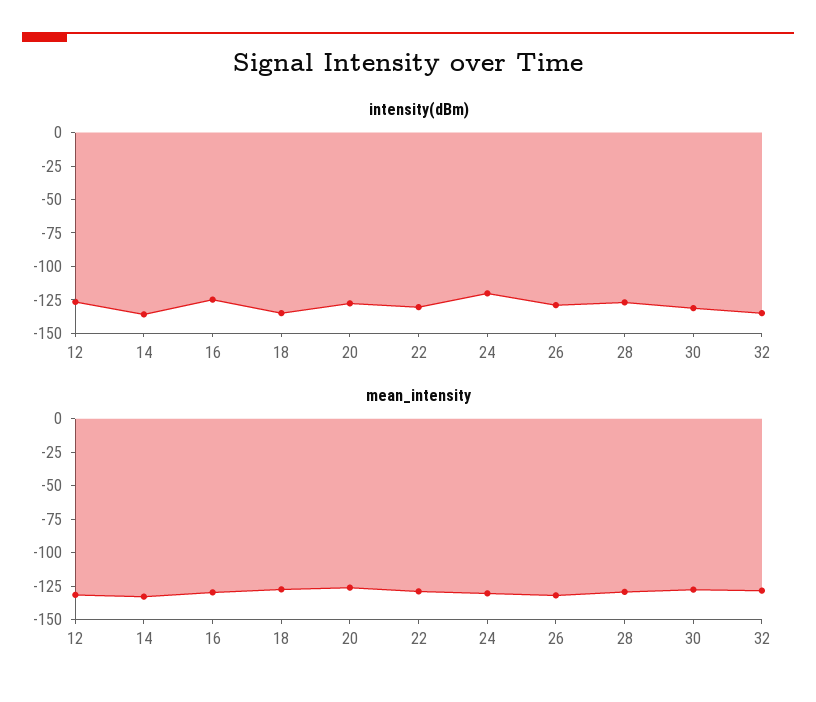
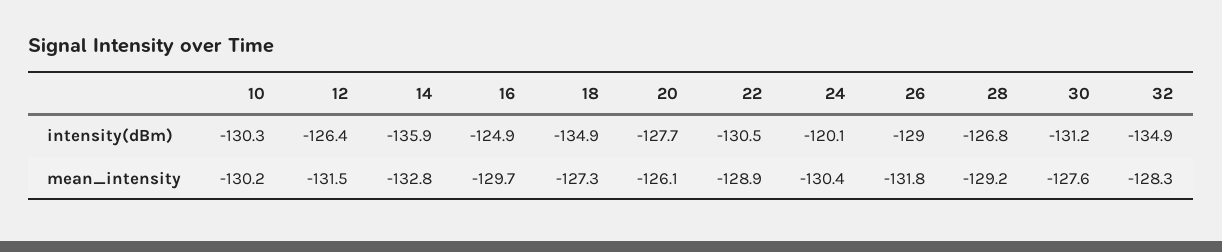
  {
    "intensity(dBm)": {
      "12": -126.4,
      "14": -135.9,
      "16": -124.9,
      "18": -134.9,
      "20": -127.7,
      "22": -130.5,
      "24": -120.1,
      "26": -129,
      "28": -126.8,
      "30": -131.2,
-     "32": -134.9
+     "32": -134.9,
+     "10": -130.3
    },
    "mean_intensity": {
      "12": -131.5,
      "14": -132.8,
      "16": -129.7,
      "18": -127.3,
      "20": -126.1,
      "22": -128.9,
      "24": -130.4,
      "26": -131.8,
      "28": -129.2,
      "30": -127.6,
-     "32": -128.3
+     "32": -128.3,
+     "10": -130.2
    }
  }

